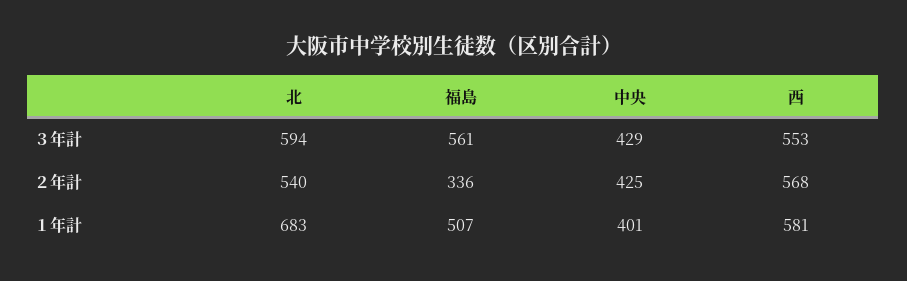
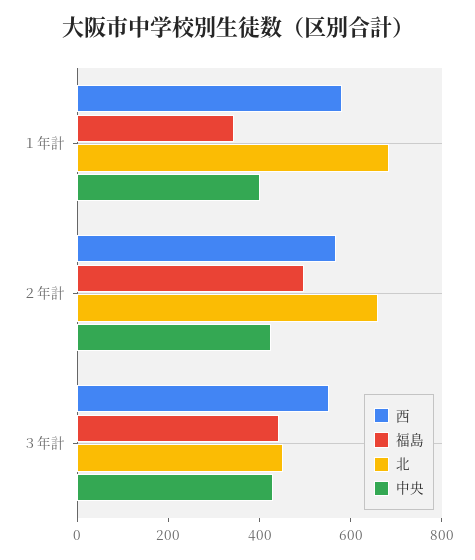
  {
    "北": {
-     "３年計": 594,
+     "３年計": 450,
-     "２年計": 540,
+     "２年計": 650,
      "１年計": 683
    },
    "福島": {
-     "３年計": 561,
+     "３年計": 450,
-     "２年計": 336,
+     "２年計": 500,
-     "１年計": 507
+     "１年計": 350
    },
    "中央": {
      "３年計": 429,
      "２年計": 425,
      "１年計": 401
    },
    "西": {
      "３年計": 553,
      "２年計": 568,
      "１年計": 581
    }
  }

